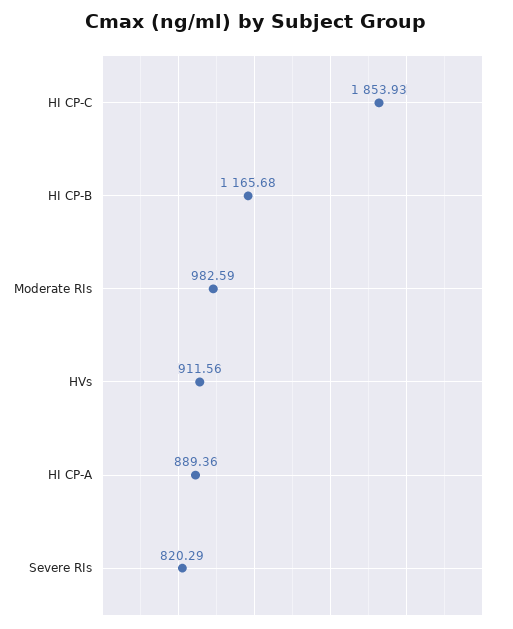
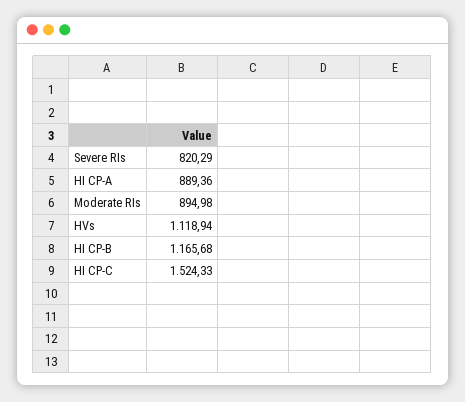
  {
-   "HI CP-C": 1853.93,
+   "HI CP-C": 1524.33,
    "HI CP-B": 1165.68,
-   "Moderate RIs": 982.59,
+   "Moderate RIs": 894.98,
-   "HVs": 911.56,
+   "HVs": 1118.94,
    "HI CP-A": 889.36,
    "Severe RIs": 820.29
  }

